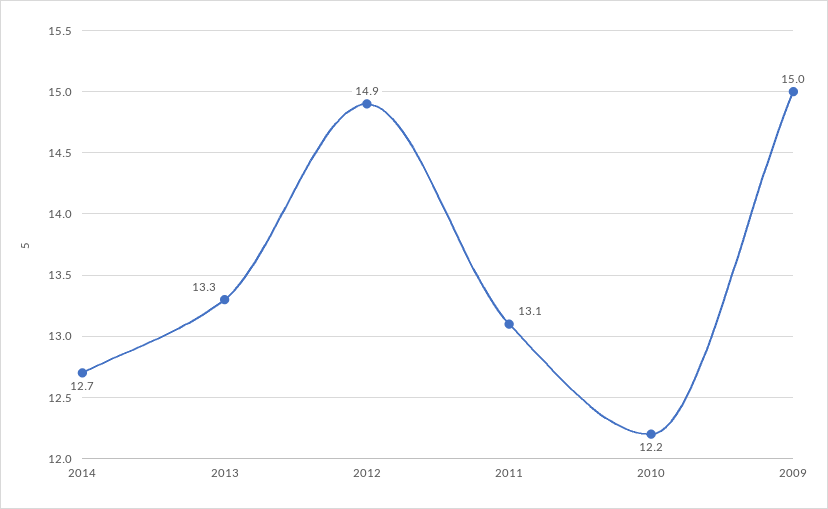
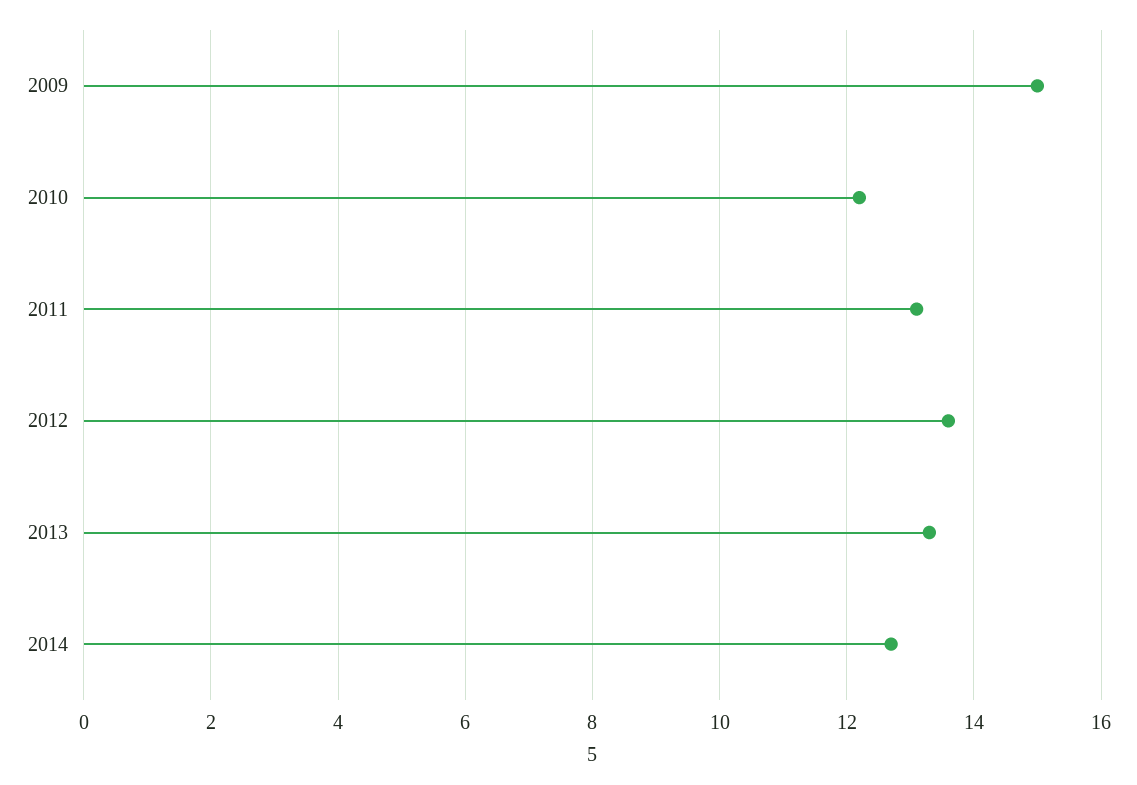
  {
    "2014": 12.7,
    "2013": 13.3,
-   "2012": 14.9,
+   "2012": 13.5,
    "2011": 13.1,
    "2010": 12.2,
    "2009": 15
  }

